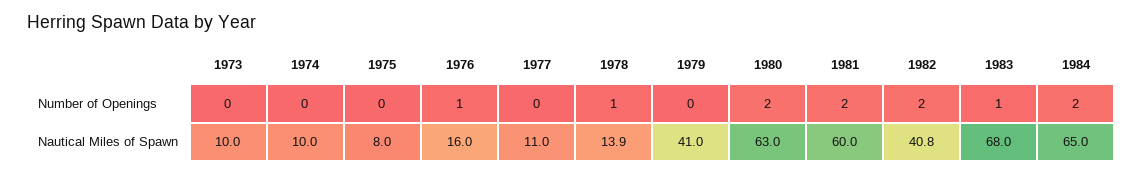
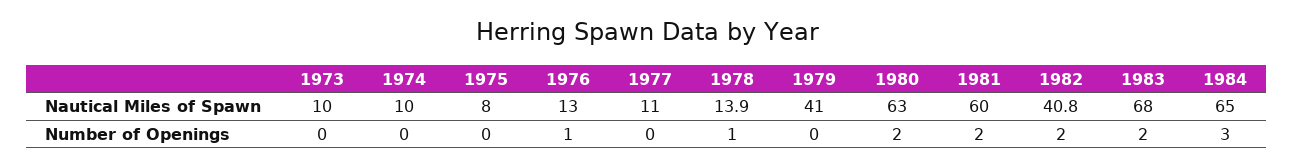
  {
    "1973": {
      "Number of Openings": 0,
      "Nautical Miles of Spawn": 10
    },
    "1974": {
      "Number of Openings": 0,
      "Nautical Miles of Spawn": 10
    },
    "1975": {
      "Number of Openings": 0,
      "Nautical Miles of Spawn": 8
    },
    "1976": {
      "Number of Openings": 1,
-     "Nautical Miles of Spawn": 16
+     "Nautical Miles of Spawn": 13
    },
    "1977": {
      "Number of Openings": 0,
      "Nautical Miles of Spawn": 11
    },
    "1978": {
      "Number of Openings": 1,
      "Nautical Miles of Spawn": 13.9
    },
    "1979": {
      "Number of Openings": 0,
      "Nautical Miles of Spawn": 41
    },
    "1980": {
      "Number of Openings": 2,
      "Nautical Miles of Spawn": 63
    },
    "1981": {
      "Number of Openings": 2,
      "Nautical Miles of Spawn": 60
    },
    "1982": {
      "Number of Openings": 2,
      "Nautical Miles of Spawn": 40.8
    },
    "1983": {
-     "Number of Openings": 1,
+     "Number of Openings": 2,
      "Nautical Miles of Spawn": 68
    },
    "1984": {
-     "Number of Openings": 2,
+     "Number of Openings": 3,
      "Nautical Miles of Spawn": 65
    }
  }

